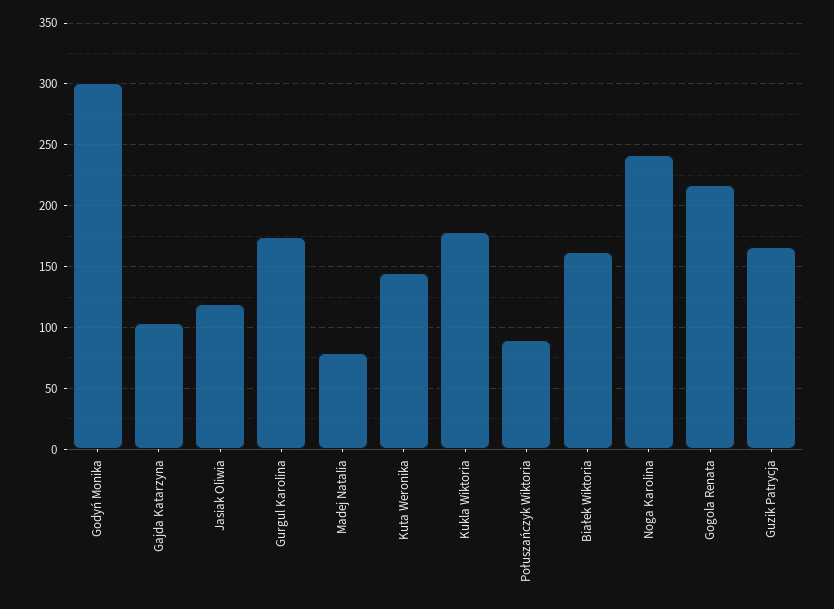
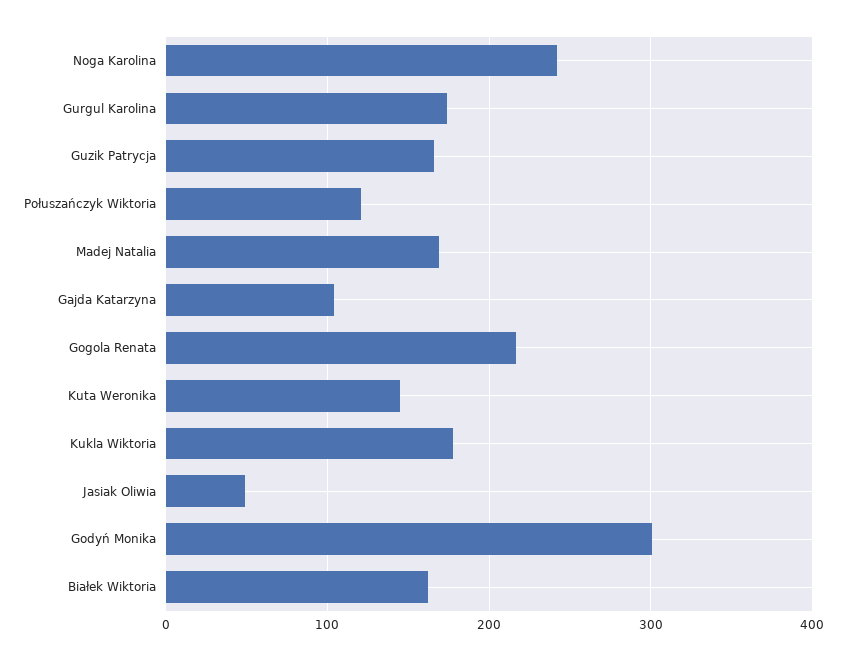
  {
    "Godyń Monika": 300,
    "Gajda Katarzyna": 105,
-   "Jasiak Oliwia": 120,
+   "Jasiak Oliwia": 50,
    "Gurgul Karolina": 175,
-   "Madej Natalia": 80,
+   "Madej Natalia": 170,
    "Kuta Weronika": 145,
    "Kukla Wiktoria": 180,
-   "Połuszańczyk Wiktoria": 90,
+   "Połuszańczyk Wiktoria": 120,
    "Białek Wiktoria": 160,
    "Noga Karolina": 240,
    "Gogola Renata": 215,
    "Guzik Patrycja": 165
  }

